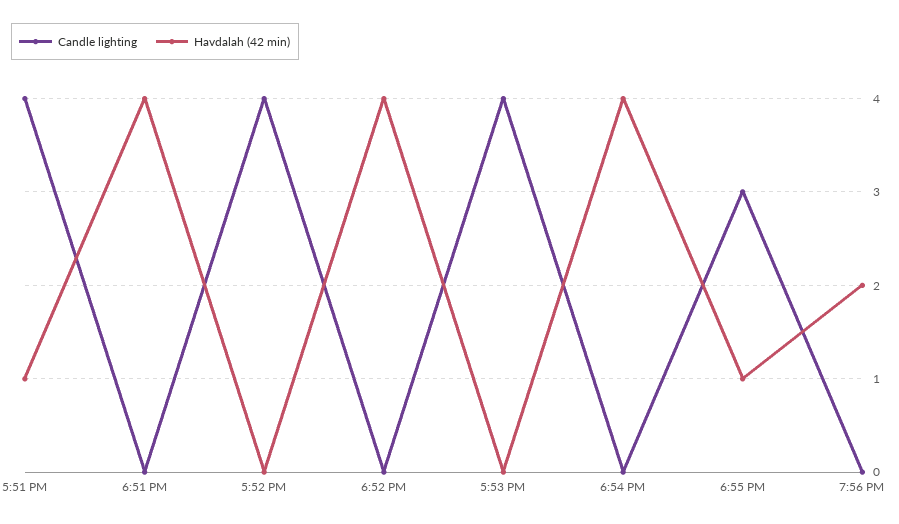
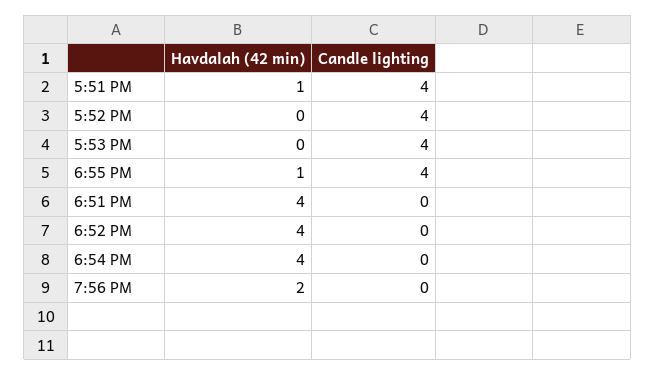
  {
    "Candle lighting": {
      "5:51 PM": 4,
      "6:51 PM": 0,
      "5:52 PM": 4,
      "6:52 PM": 0,
      "5:53 PM": 4,
      "6:54 PM": 0,
-     "6:55 PM": 3,
+     "6:55 PM": 4,
      "7:56 PM": 0
    },
    "Havdalah (42 min)": {
      "5:51 PM": 1,
      "6:51 PM": 4,
      "5:52 PM": 0,
      "6:52 PM": 4,
      "5:53 PM": 0,
      "6:54 PM": 4,
      "6:55 PM": 1,
      "7:56 PM": 2
    }
  }

